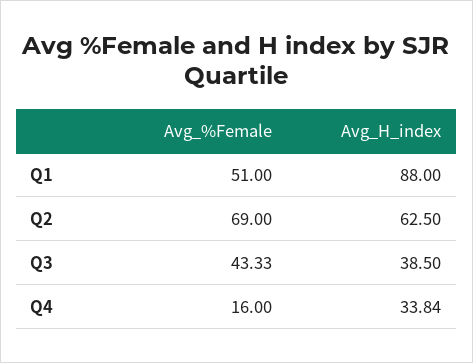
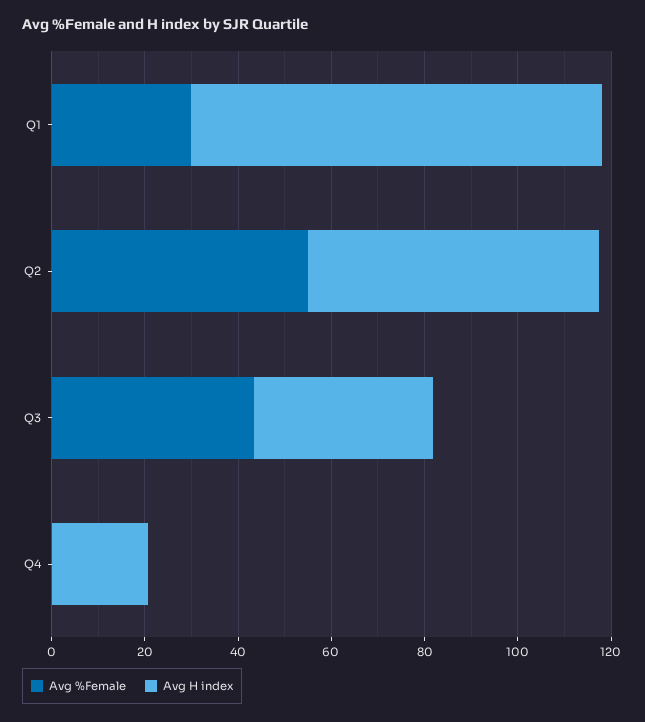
  {
    "Avg_%Female": {
-     "Q1": 51,
+     "Q1": 30,
-     "Q2": 69,
+     "Q2": 55,
      "Q3": 43.33,
-     "Q4": 16
+     "Q4": 0
    },
    "Avg_H_index": {
      "Q1": 88,
      "Q2": 62.5,
      "Q3": 38.5,
-     "Q4": 33.84
+     "Q4": 20
    }
  }

